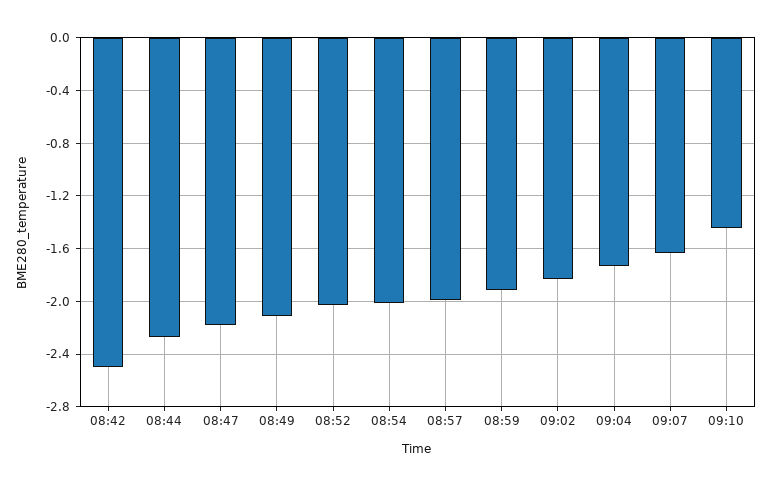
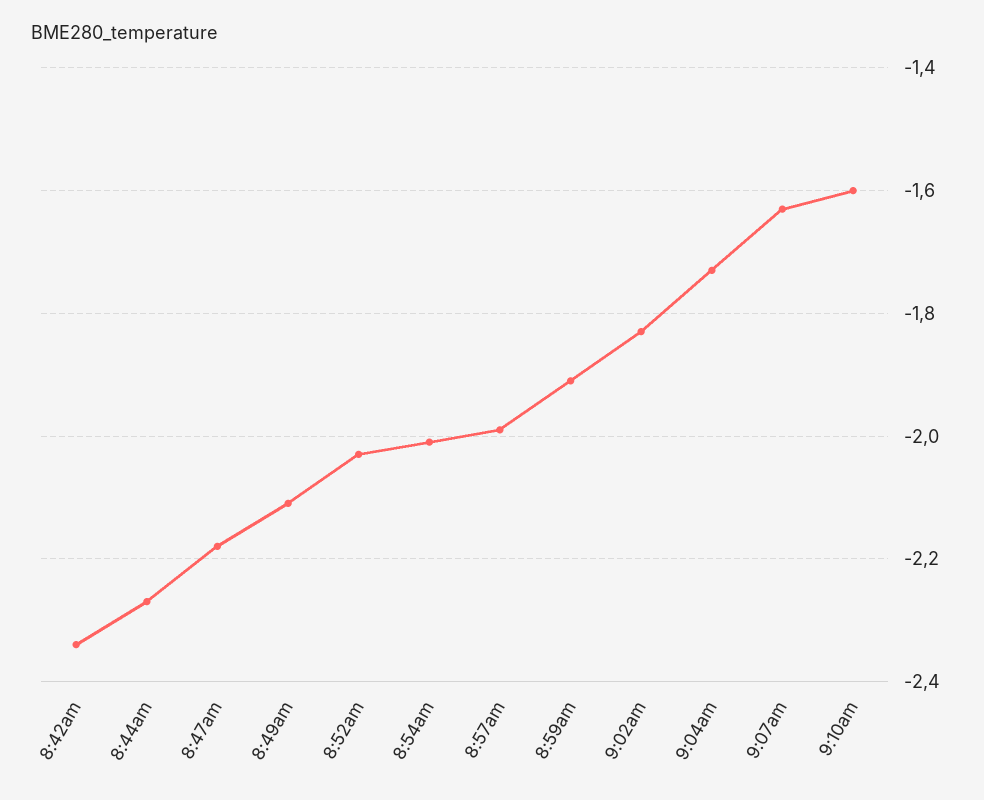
  {
-   "08:42": -2.5,
+   "08:42": -2.35,
    "08:44": -2.25,
    "08:47": -2.2,
    "08:49": -2.1,
    "08:52": -2.05,
    "08:54": -2,
    "08:57": -2,
    "08:59": -1.9,
    "09:02": -1.85,
    "09:04": -1.75,
    "09:07": -1.65,
-   "09:10": -1.45
+   "09:10": -1.6
  }

